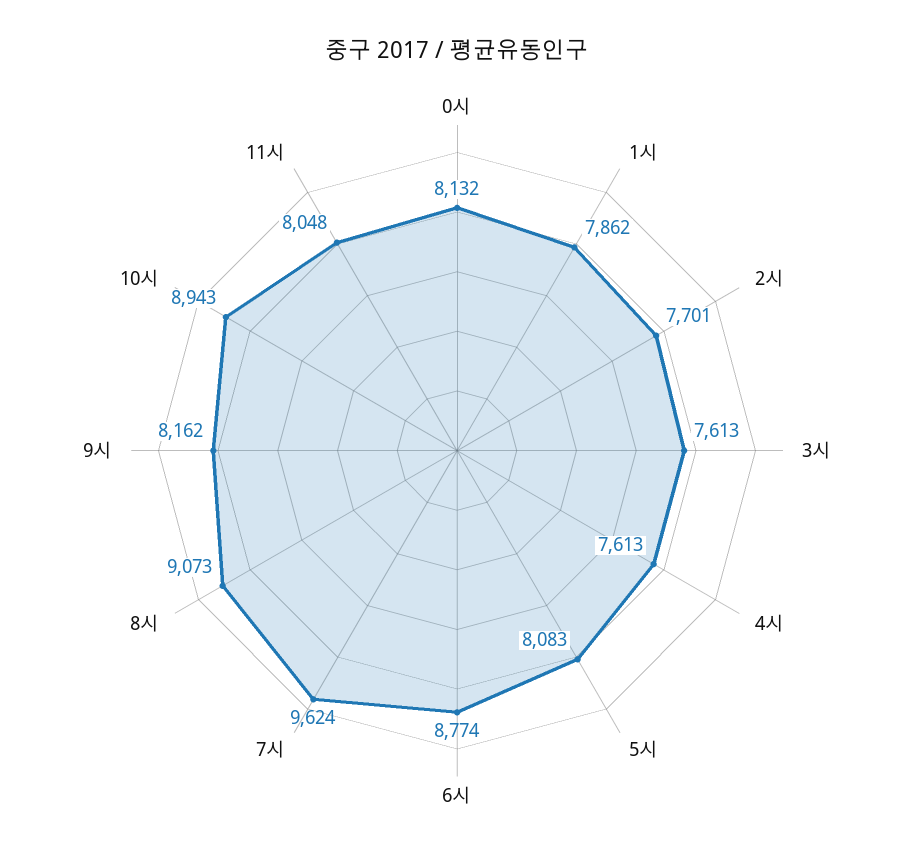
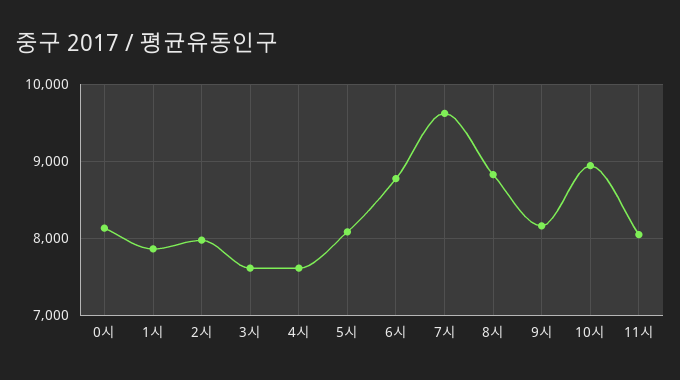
  {
    "0시": 8132,
    "1시": 7862,
-   "2시": 7701,
+   "2시": 8000,
    "3시": 7613,
    "4시": 7613,
    "5시": 8083,
    "6시": 8774,
    "7시": 9624,
-   "8시": 9073,
+   "8시": 8800,
    "9시": 8162,
    "10시": 8943,
    "11시": 8048
  }

